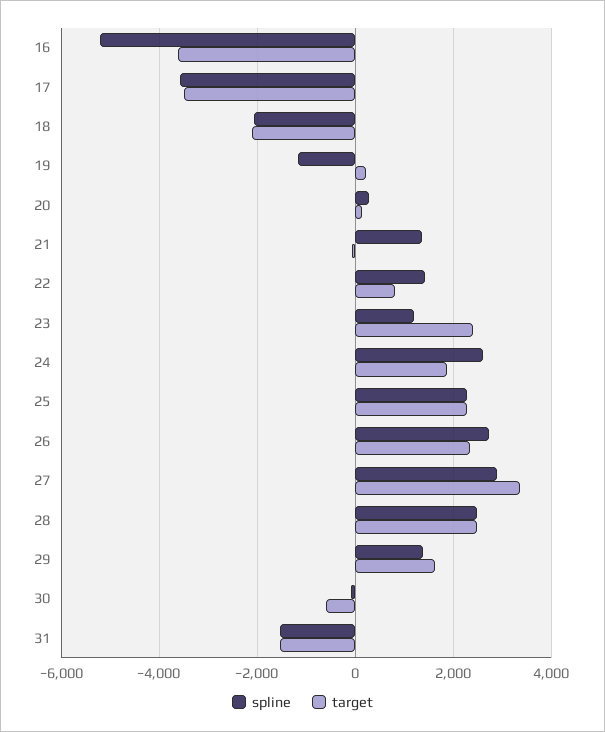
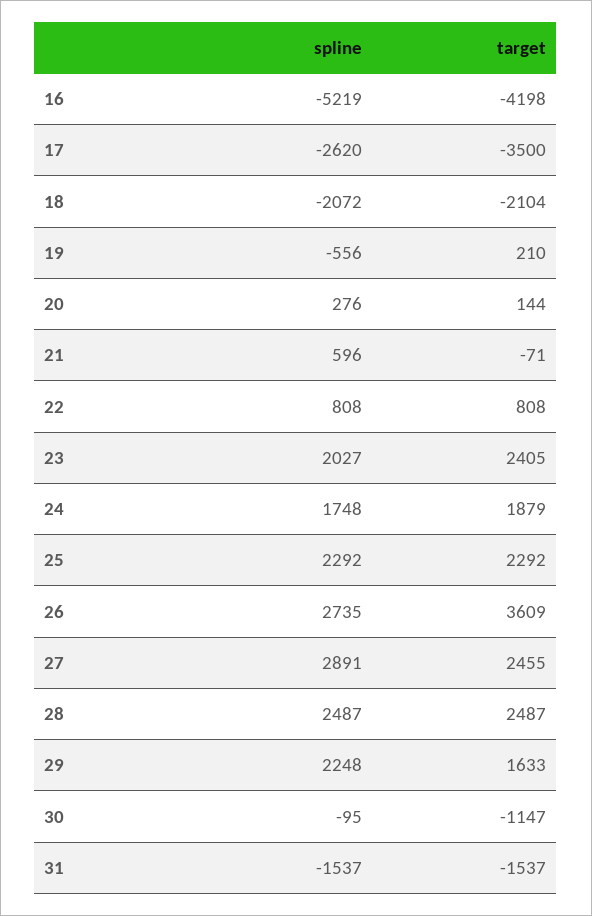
  {
    "spline": {
      "16": -5219,
-     "17": -3600,
+     "17": -2620,
      "18": -2072,
-     "19": -1200,
+     "19": -556,
      "20": 276,
-     "21": 1400,
+     "21": 596,
-     "22": 1400,
+     "22": 808,
-     "23": 1200,
+     "23": 2027,
-     "24": 2600,
+     "24": 1748,
      "25": 2292,
      "26": 2735,
      "27": 2891,
      "28": 2487,
-     "29": 1400,
+     "29": 2248,
      "30": -95,
      "31": -1537
    },
    "target": {
-     "16": -3600,
+     "16": -4198,
      "17": -3500,
      "18": -2104,
      "19": 210,
      "20": 144,
      "21": -71,
      "22": 808,
      "23": 2405,
      "24": 1879,
      "25": 2292,
-     "26": 2400,
+     "26": 3609,
-     "27": 3400,
+     "27": 2455,
      "28": 2487,
      "29": 1633,
-     "30": -600,
+     "30": -1147,
      "31": -1537
    }
  }

